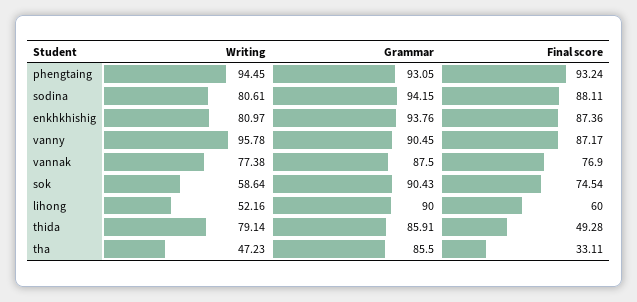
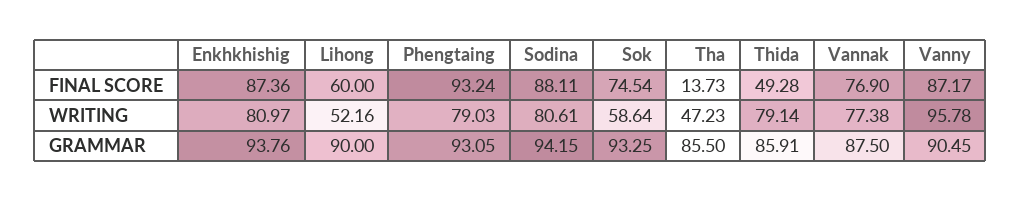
  {
    "Writing": {
-     "phengtaing": 94.45,
+     "phengtaing": 79.03,
      "sodina": 80.61,
      "enkhkhishig": 80.97,
      "vanny": 95.78,
      "vannak": 77.38,
      "sok": 58.64,
      "lihong": 52.16,
      "thida": 79.14,
      "tha": 47.23
    },
    "Grammar": {
      "phengtaing": 93.05,
      "sodina": 94.15,
      "enkhkhishig": 93.76,
      "vanny": 90.45,
      "vannak": 87.5,
-     "sok": 90.43,
+     "sok": 93.25,
      "lihong": 90,
      "thida": 85.91,
      "tha": 85.5
    },
    "Final score": {
      "phengtaing": 93.24,
      "sodina": 88.11,
      "enkhkhishig": 87.36,
      "vanny": 87.17,
      "vannak": 76.9,
      "sok": 74.54,
      "lihong": 60,
      "thida": 49.28,
-     "tha": 33.11
+     "tha": 13.73
    }
  }

